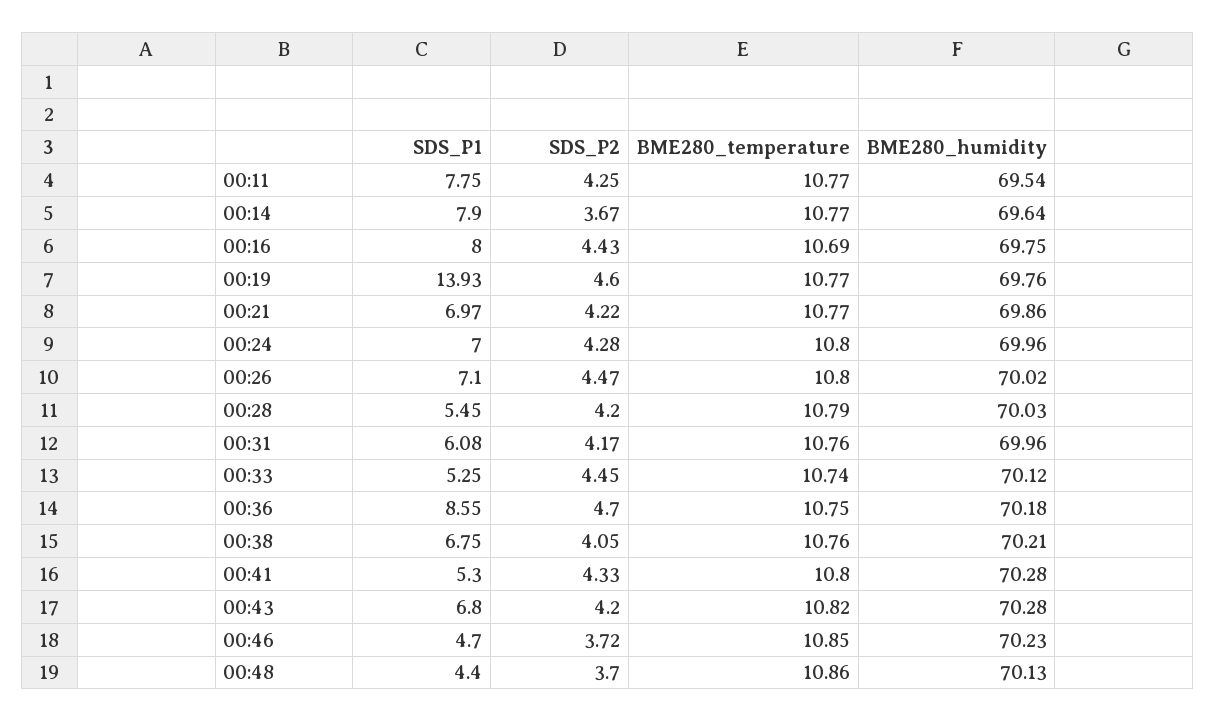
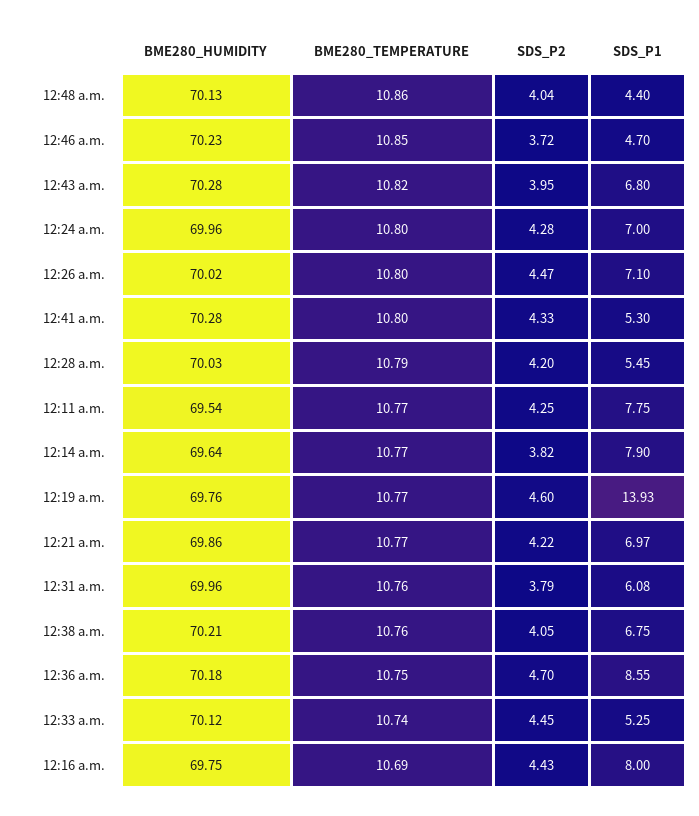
  {
    "SDS_P1": {
      "00:11": 7.75,
      "00:14": 7.9,
      "00:16": 8,
      "00:19": 13.93,
      "00:21": 6.97,
      "00:24": 7,
      "00:26": 7.1,
      "00:28": 5.45,
      "00:31": 6.08,
      "00:33": 5.25,
      "00:36": 8.55,
      "00:38": 6.75,
      "00:41": 5.3,
      "00:43": 6.8,
      "00:46": 4.7,
      "00:48": 4.4
    },
    "SDS_P2": {
      "00:11": 4.25,
-     "00:14": 3.67,
+     "00:14": 3.82,
      "00:16": 4.43,
      "00:19": 4.6,
      "00:21": 4.22,
      "00:24": 4.28,
      "00:26": 4.47,
      "00:28": 4.2,
-     "00:31": 4.17,
+     "00:31": 3.79,
      "00:33": 4.45,
      "00:36": 4.7,
      "00:38": 4.05,
      "00:41": 4.33,
-     "00:43": 4.2,
+     "00:43": 3.95,
      "00:46": 3.72,
-     "00:48": 3.7
+     "00:48": 4.04
    },
    "BME280_temperature": {
      "00:11": 10.77,
      "00:14": 10.77,
      "00:16": 10.69,
      "00:19": 10.77,
      "00:21": 10.77,
      "00:24": 10.8,
      "00:26": 10.8,
      "00:28": 10.79,
      "00:31": 10.76,
      "00:33": 10.74,
      "00:36": 10.75,
      "00:38": 10.76,
      "00:41": 10.8,
      "00:43": 10.82,
      "00:46": 10.85,
      "00:48": 10.86
    },
    "BME280_humidity": {
      "00:11": 69.54,
      "00:14": 69.64,
      "00:16": 69.75,
      "00:19": 69.76,
      "00:21": 69.86,
      "00:24": 69.96,
      "00:26": 70.02,
      "00:28": 70.03,
      "00:31": 69.96,
      "00:33": 70.12,
      "00:36": 70.18,
      "00:38": 70.21,
      "00:41": 70.28,
      "00:43": 70.28,
      "00:46": 70.23,
      "00:48": 70.13
    }
  }

